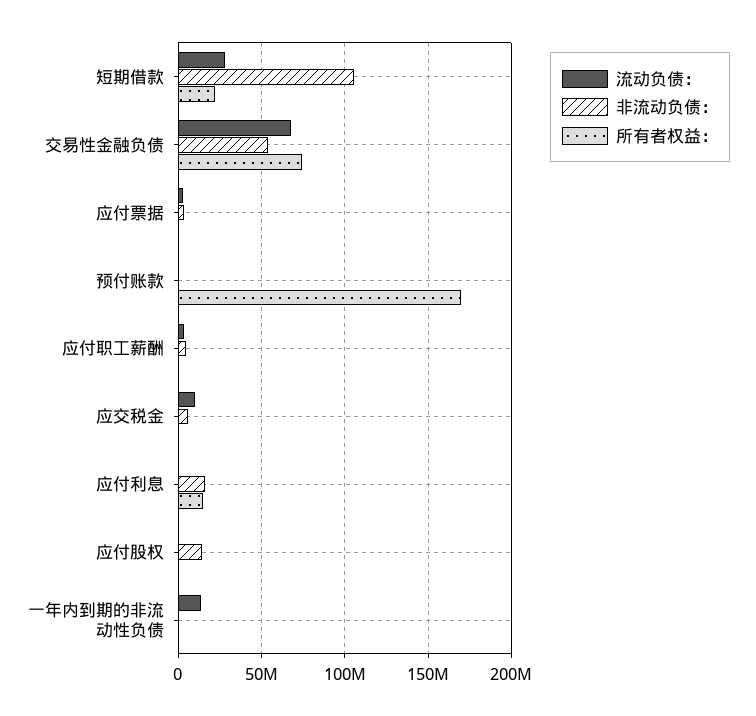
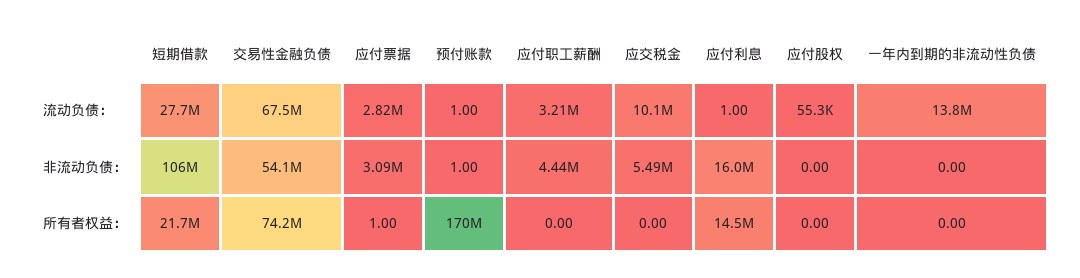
  {
    "流动负债：": {
      "短期借款": 27700000,
      "交易性金融负债": 67500000,
      "应付票据": 2820000,
      "预付账款": 1,
      "应付职工薪酬": 3210000,
      "应交税金": 10100000,
      "应付利息": 1,
      "应付股权": 55300,
      "一年内到期的非流动性负债": 13800000
    },
    "非流动负债：": {
      "短期借款": 106000000,
      "交易性金融负债": 54100000,
      "应付票据": 3090000,
      "预付账款": 1,
      "应付职工薪酬": 4440000,
      "应交税金": 5490000,
      "应付利息": 16000000,
-     "应付股权": 15000000,
+     "应付股权": 0,
      "一年内到期的非流动性负债": 0
    },
    "所有者权益：": {
      "短期借款": 21700000,
      "交易性金融负债": 74200000,
      "应付票据": 1,
      "预付账款": 170000000,
      "应付职工薪酬": 0,
      "应交税金": 0,
      "应付利息": 14500000,
      "应付股权": 0,
      "一年内到期的非流动性负债": 0
    }
  }

